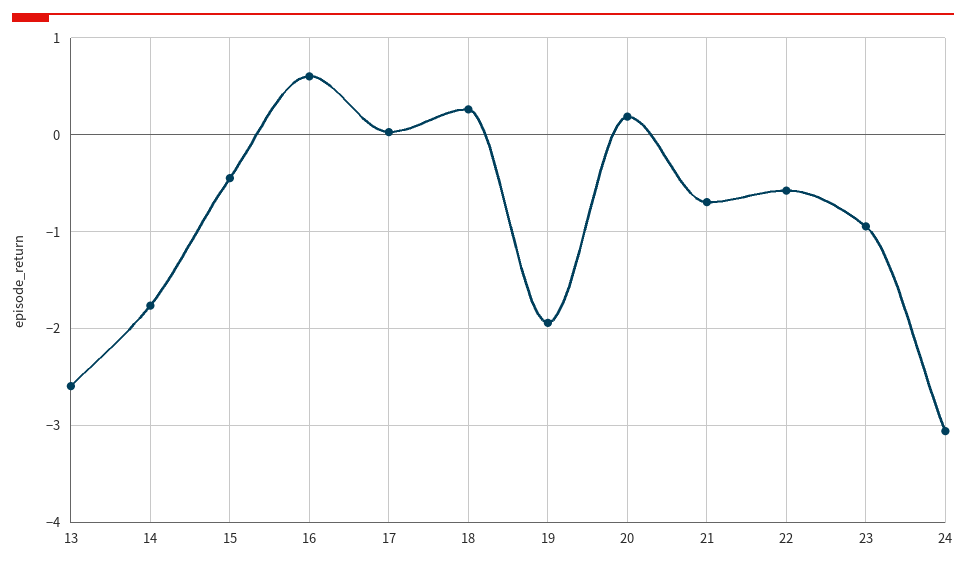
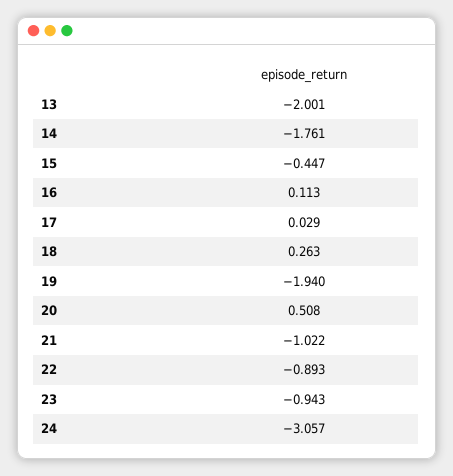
  {
-   "13": -2.6,
+   "13": -2.001,
    "14": -1.761,
    "15": -0.447,
-   "16": 0.6,
+   "16": 0.113,
    "17": 0.029,
    "18": 0.263,
    "19": -1.94,
-   "20": 0.2,
+   "20": 0.508,
-   "21": -0.7,
+   "21": -1.022,
-   "22": -0.6,
+   "22": -0.893,
    "23": -0.943,
    "24": -3.057
  }

